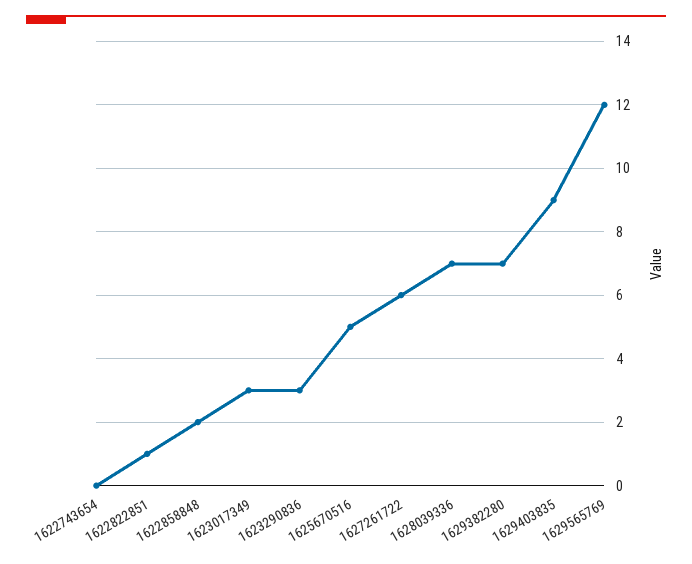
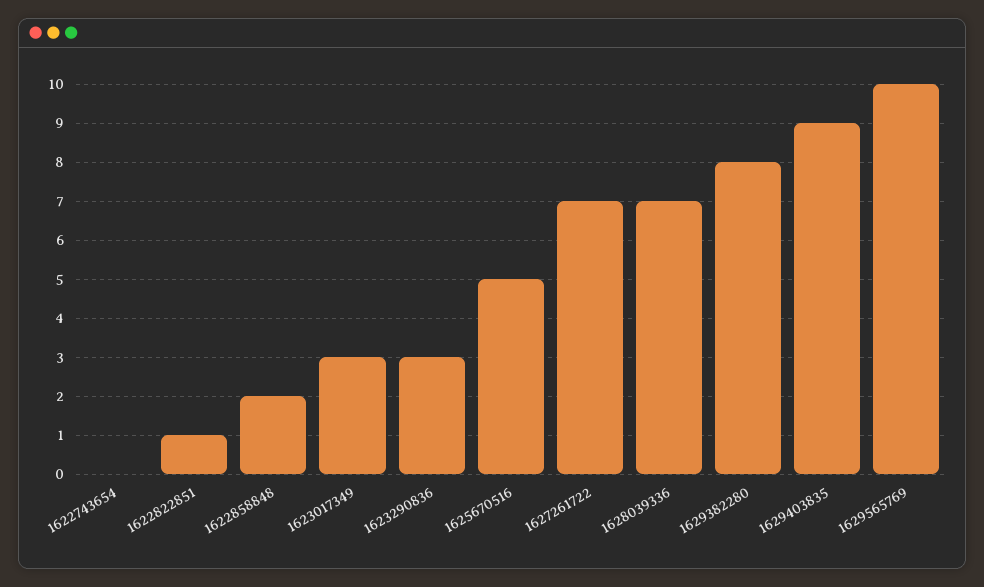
  {
    "1622743654": 0,
    "1622822851": 1,
    "1622858848": 2,
    "1623017349": 3,
    "1623290836": 3,
    "1625670516": 5,
-   "1627261722": 6,
+   "1627261722": 7,
    "1628039336": 7,
-   "1629382280": 7,
+   "1629382280": 8,
    "1629403835": 9,
-   "1629565769": 12
+   "1629565769": 10
  }

